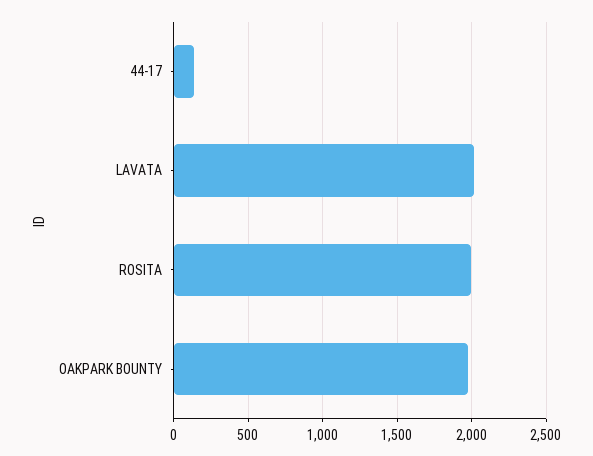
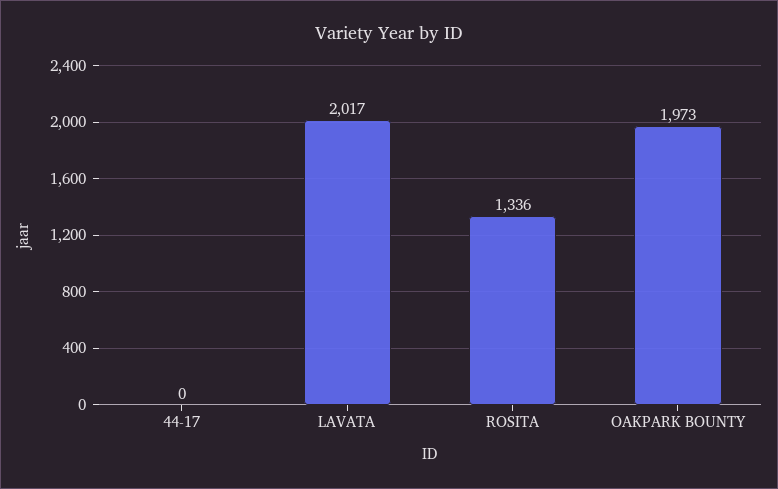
  {
-   "44-17": 150,
+   "44-17": 0,
    "LAVATA": 2017,
-   "ROSITA": 2000,
+   "ROSITA": 1336,
    "OAKPARK BOUNTY": 1973
  }

